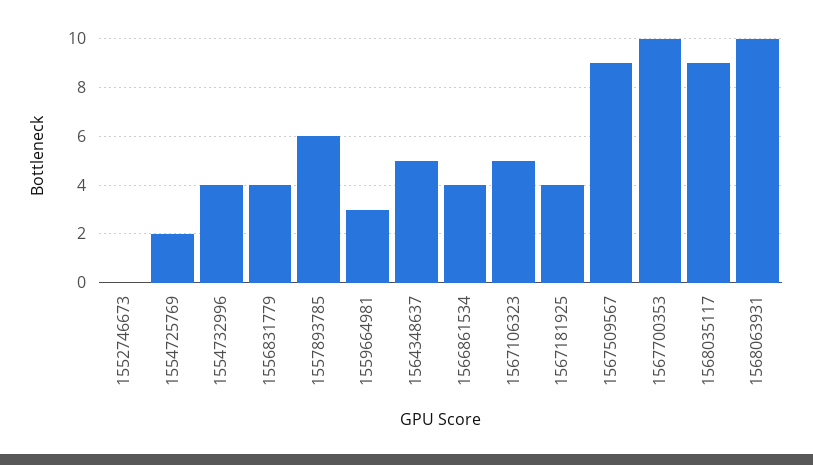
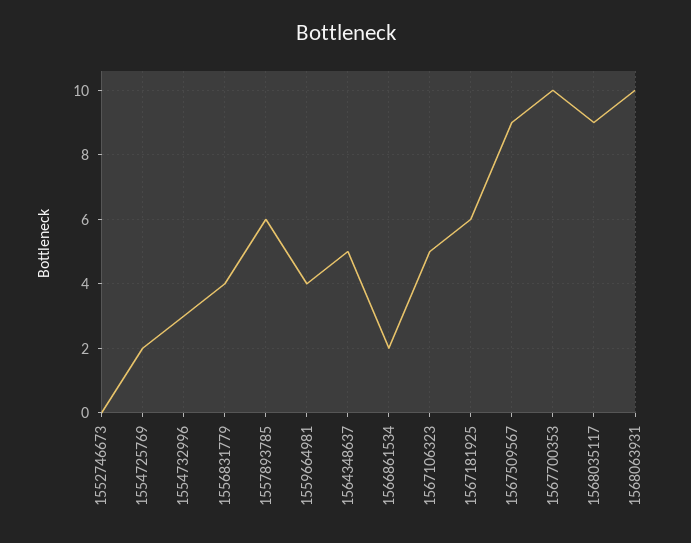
  {
    "1552746673": 0,
    "1554725769": 2,
-   "1554732996": 4,
+   "1554732996": 3,
    "1556831779": 4,
    "1557893785": 6,
-   "1559664981": 3,
+   "1559664981": 4,
    "1564348637": 5,
-   "1566861534": 4,
+   "1566861534": 2,
    "1567106323": 5,
-   "1567181925": 4,
+   "1567181925": 6,
    "1567509567": 9,
    "1567700353": 10,
    "1568035117": 9,
    "1568063931": 10
  }

